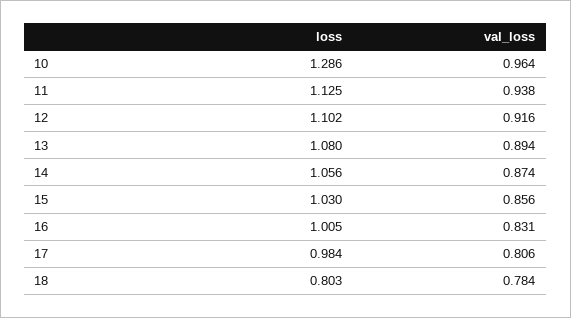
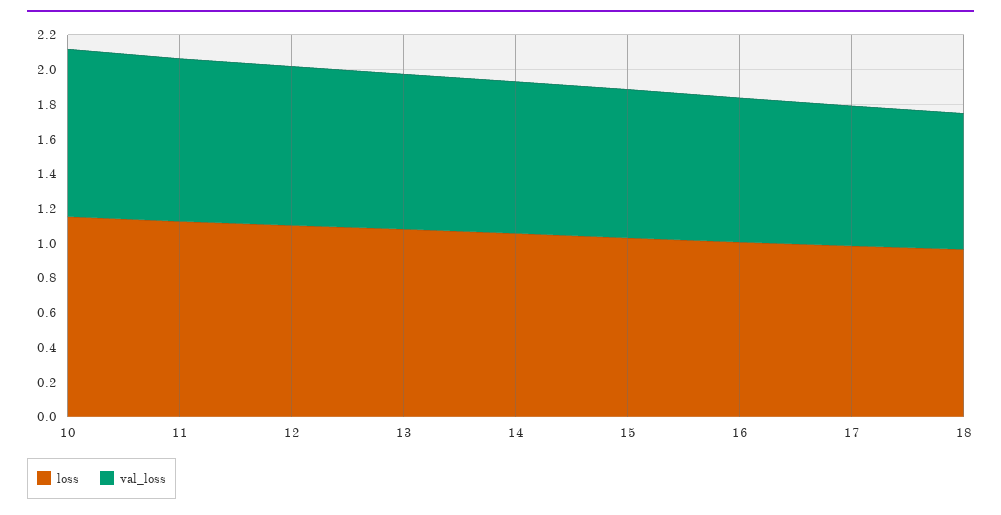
  {
    "loss": {
-     "10": 1.286,
+     "10": 1.15,
      "11": 1.125,
      "12": 1.102,
      "13": 1.08,
      "14": 1.056,
      "15": 1.03,
      "16": 1.005,
      "17": 0.984,
-     "18": 0.803
+     "18": 0.95
    },
    "val_loss": {
      "10": 0.964,
      "11": 0.938,
      "12": 0.916,
      "13": 0.894,
      "14": 0.874,
      "15": 0.856,
      "16": 0.831,
      "17": 0.806,
      "18": 0.784
    }
  }

